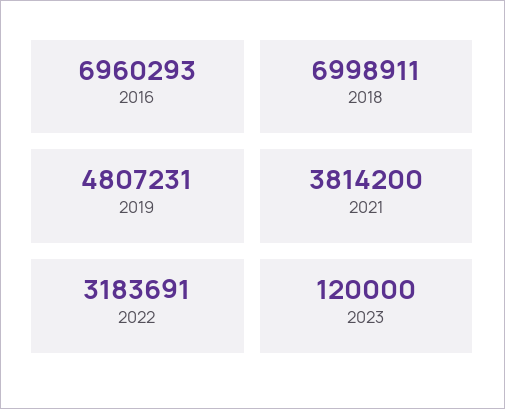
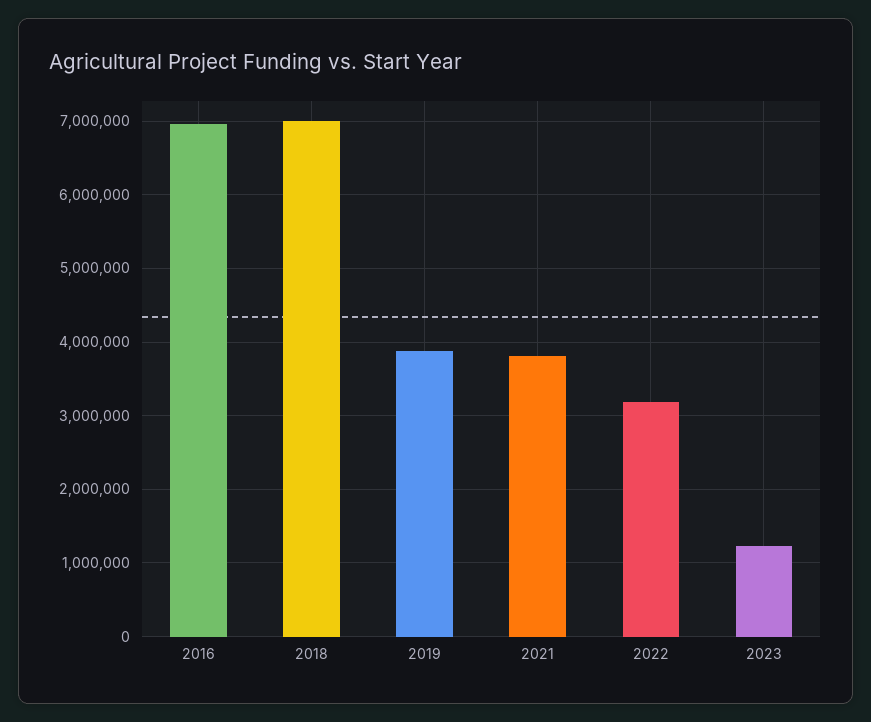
  {
    "2016": 6960293,
    "2018": 6998911,
-   "2019": 4807231,
+   "2019": 3900000,
    "2021": 3814200,
    "2022": 3183691,
-   "2023": 120000
+   "2023": 1200000
  }

